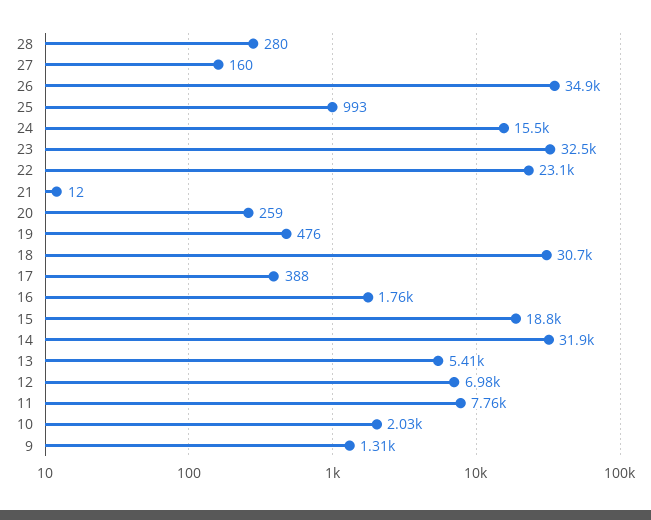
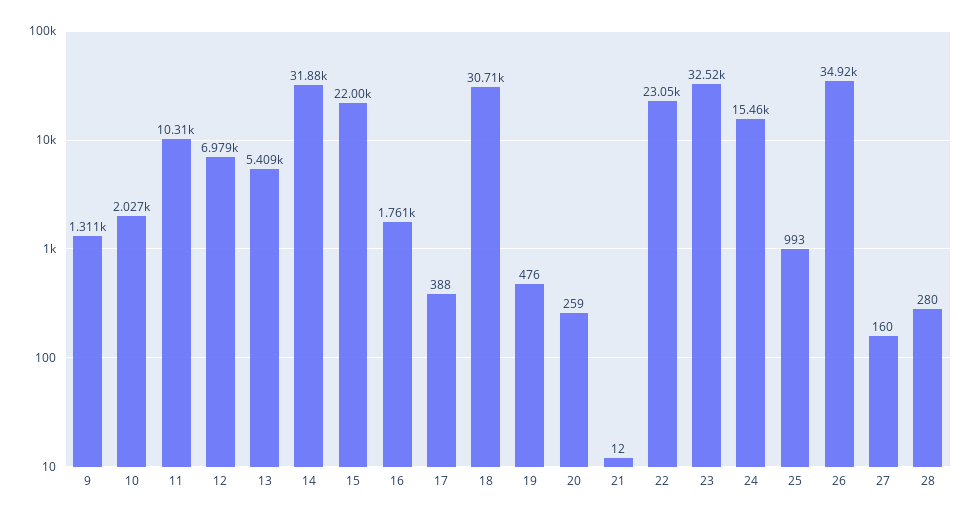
  {
    "28": 280,
    "27": 160,
    "26": 34920,
    "25": 993,
    "24": 15460,
    "23": 32520,
    "22": 23050,
    "21": 12,
    "20": 259,
    "19": 476,
    "18": 30710,
    "17": 388,
    "16": 1761,
-   "15": 18800,
+   "15": 22000,
    "14": 31880,
    "13": 5409,
    "12": 6979,
-   "11": 7760,
+   "11": 10310,
    "10": 2027,
    "9": 1311
  }

